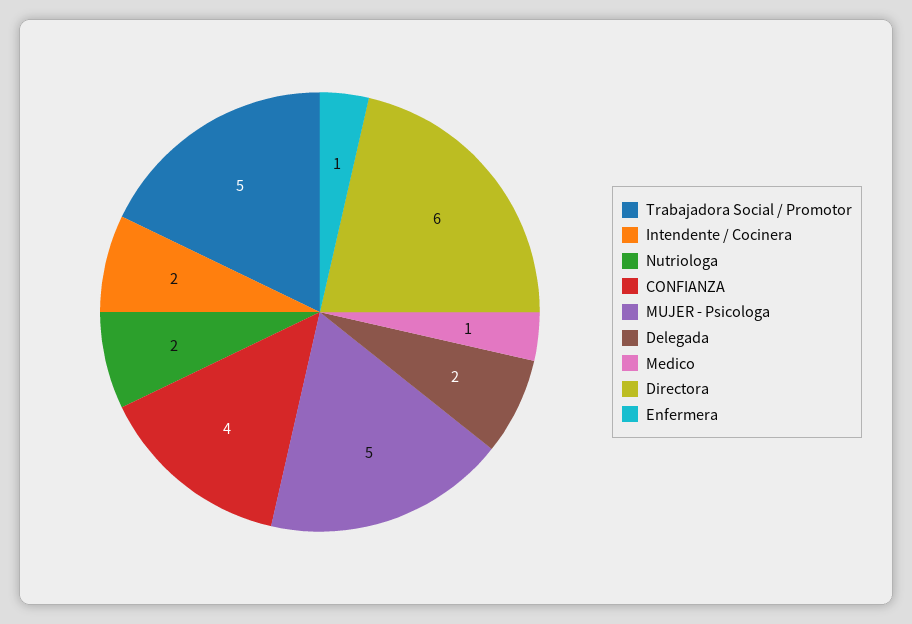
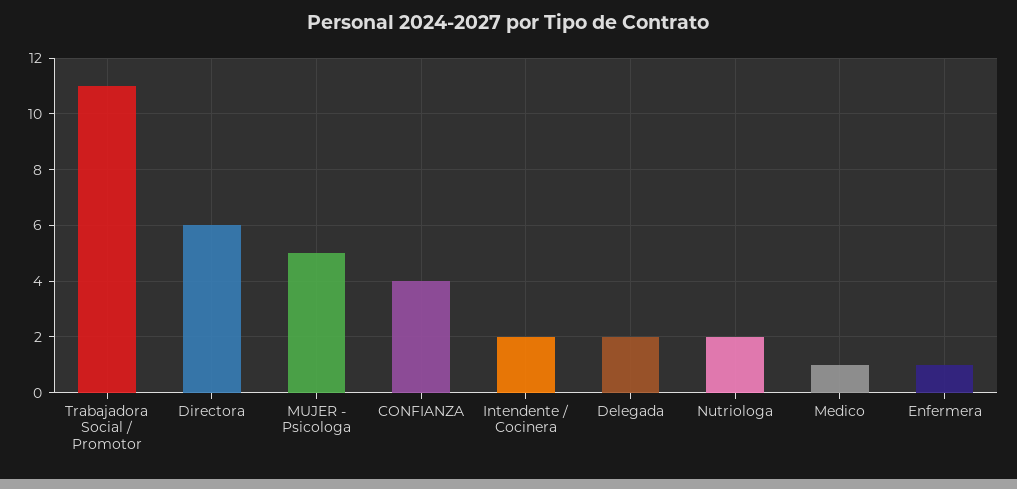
  {
-   "Trabajadora Social / Promotor": 5,
+   "Trabajadora Social / Promotor": 11,
    "Intendente / Cocinera": 2,
    "Nutriologa": 2,
    "CONFIANZA": 4,
    "MUJER - Psicologa": 5,
    "Delegada": 2,
    "Medico": 1,
    "Directora": 6,
    "Enfermera": 1
  }

